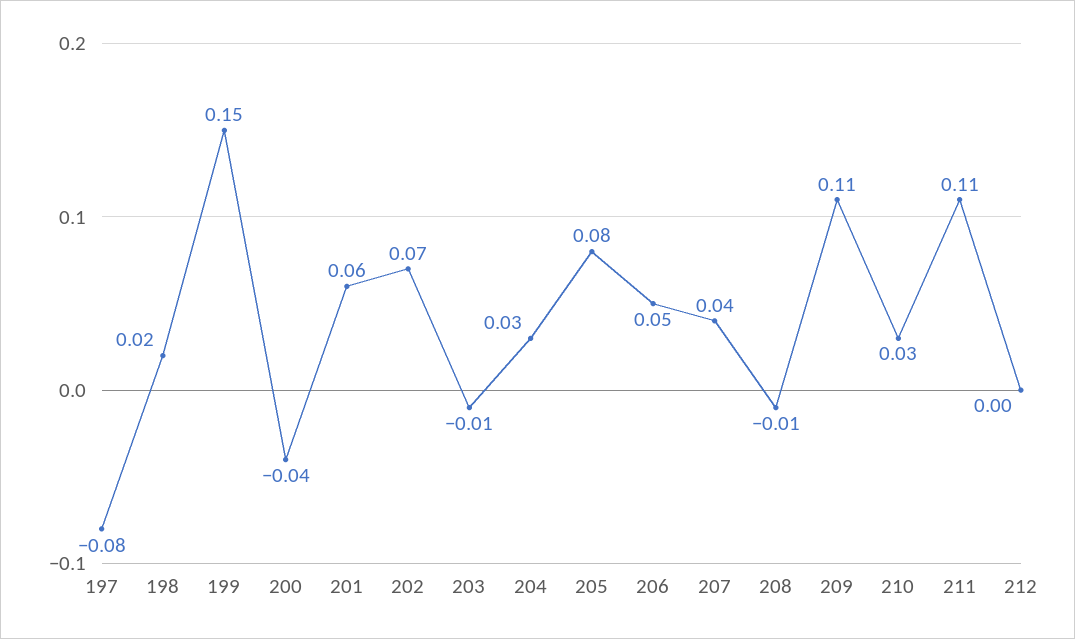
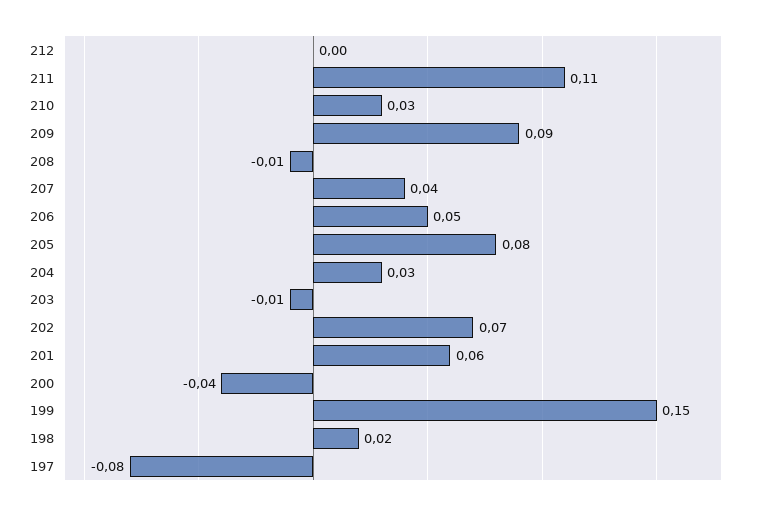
  {
    "197": -0.08,
    "198": 0.02,
    "199": 0.15,
    "200": -0.04,
    "201": 0.06,
    "202": 0.07,
    "203": -0.01,
    "204": 0.03,
    "205": 0.08,
    "206": 0.05,
    "207": 0.04,
    "208": -0.01,
-   "209": 0.11,
+   "209": 0.09,
    "210": 0.03,
    "211": 0.11,
    "212": 0
  }

